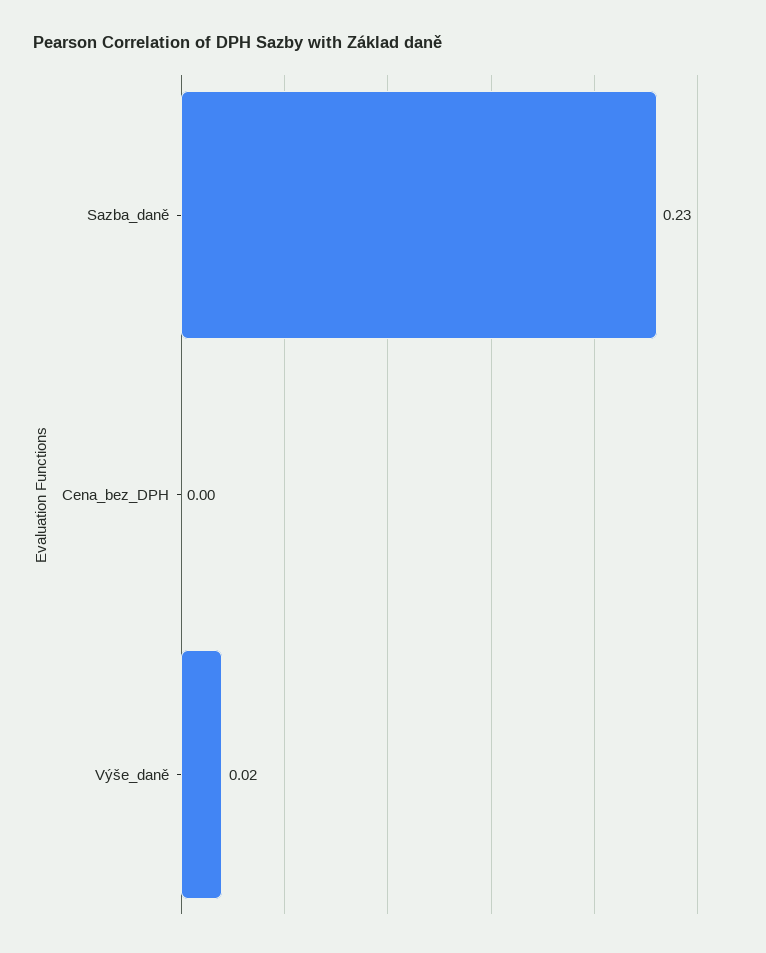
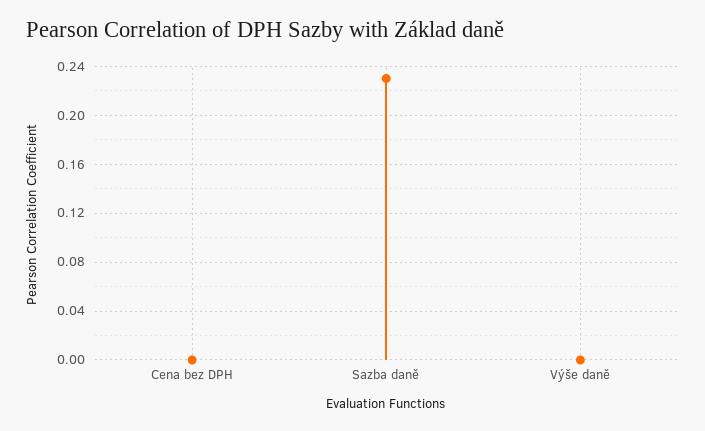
  {
    "Sazba_daně": 0.23,
    "Cena_bez_DPH": 0,
-   "Výše_daně": 0.02
+   "Výše_daně": 0
  }

